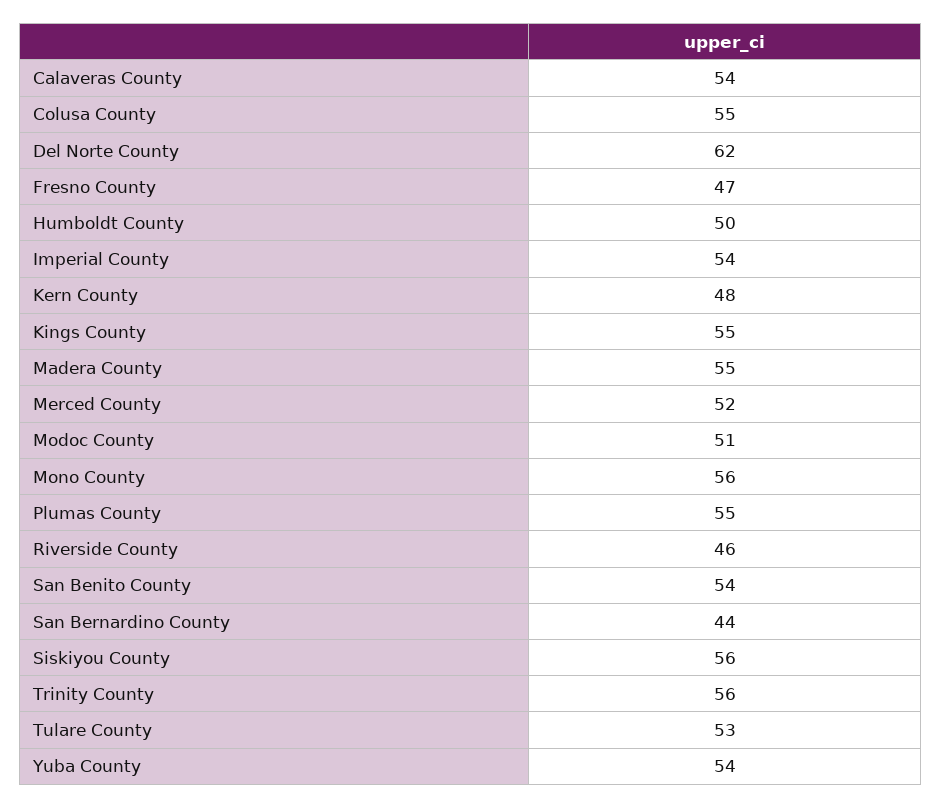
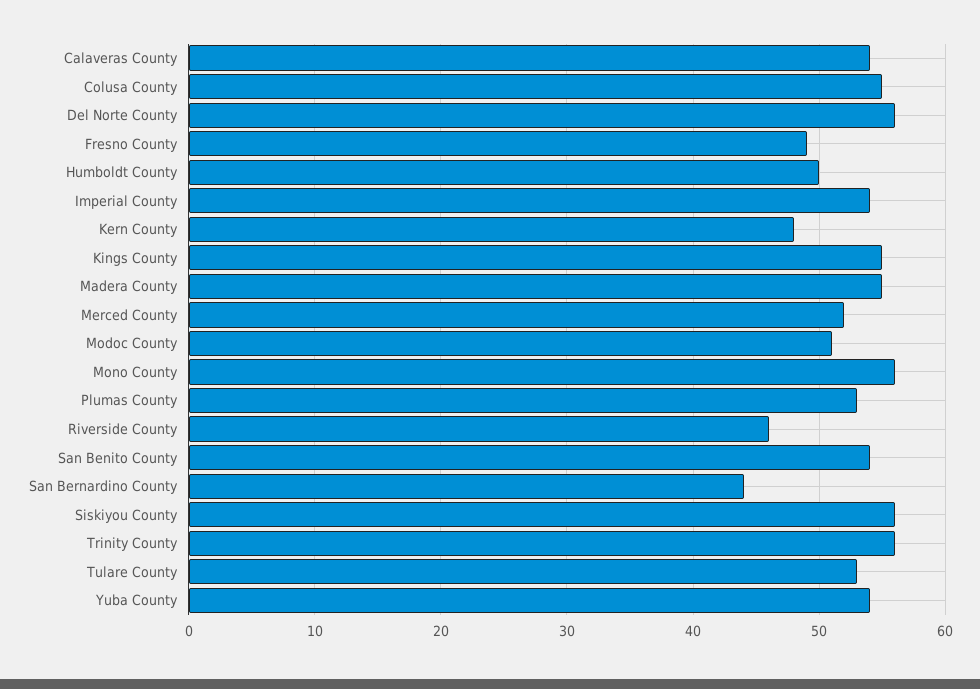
  {
    "Calaveras County": 54,
    "Colusa County": 55,
-   "Del Norte County": 62,
+   "Del Norte County": 56,
-   "Fresno County": 47,
+   "Fresno County": 49,
    "Humboldt County": 50,
    "Imperial County": 54,
    "Kern County": 48,
    "Kings County": 55,
    "Madera County": 55,
    "Merced County": 52,
    "Modoc County": 51,
    "Mono County": 56,
-   "Plumas County": 55,
+   "Plumas County": 53,
    "Riverside County": 46,
    "San Benito County": 54,
    "San Bernardino County": 44,
    "Siskiyou County": 56,
    "Trinity County": 56,
    "Tulare County": 53,
    "Yuba County": 54
  }

